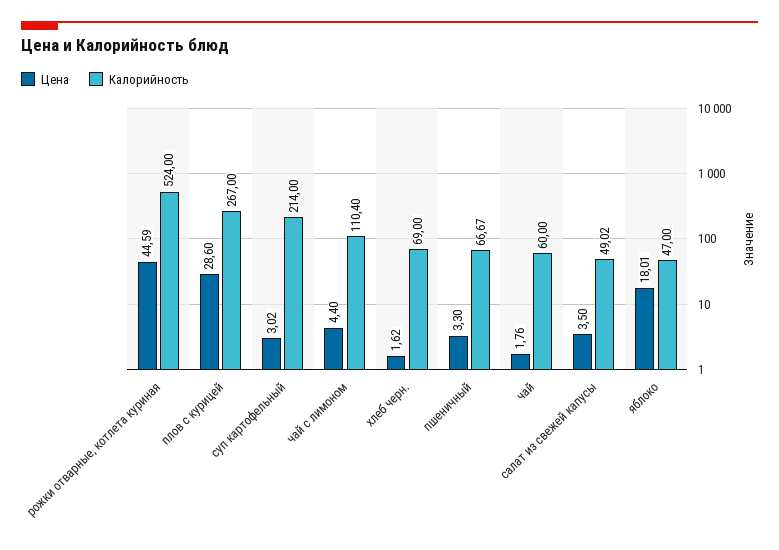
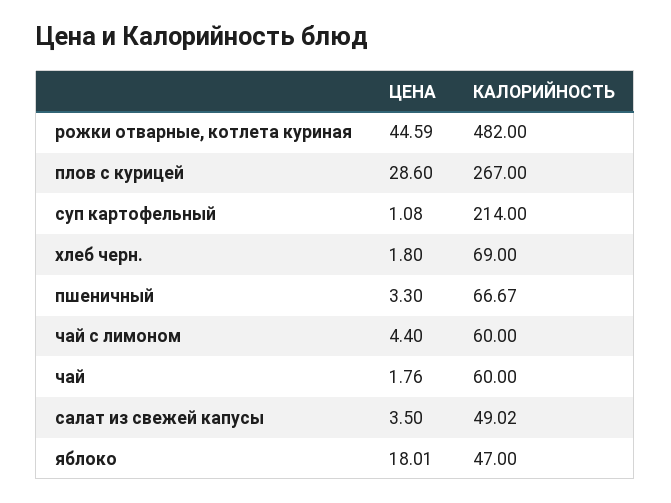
  {
    "Цена": {
      "рожки отварные, котлета куриная": 44.59,
      "плов с курицей": 28.6,
-     "суп картофельный": 3.02,
+     "суп картофельный": 1.08,
      "чай с лимоном": 4.4,
-     "хлеб черн.": 1.62,
+     "хлеб черн.": 1.8,
      "пшеничный": 3.3,
      "чай": 1.76,
      "салат из свежей капусы": 3.5,
      "яблоко": 18.01
    },
    "Калорийность": {
-     "рожки отварные, котлета куриная": 524,
+     "рожки отварные, котлета куриная": 482,
      "плов с курицей": 267,
      "суп картофельный": 214,
-     "чай с лимоном": 110.4,
+     "чай с лимоном": 60,
      "хлеб черн.": 69,
      "пшеничный": 66.67,
      "чай": 60,
      "салат из свежей капусы": 49.02,
      "яблоко": 47
    }
  }

